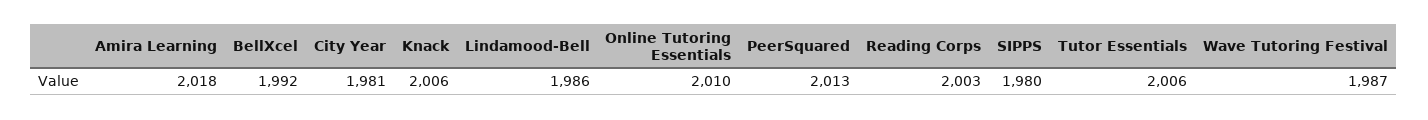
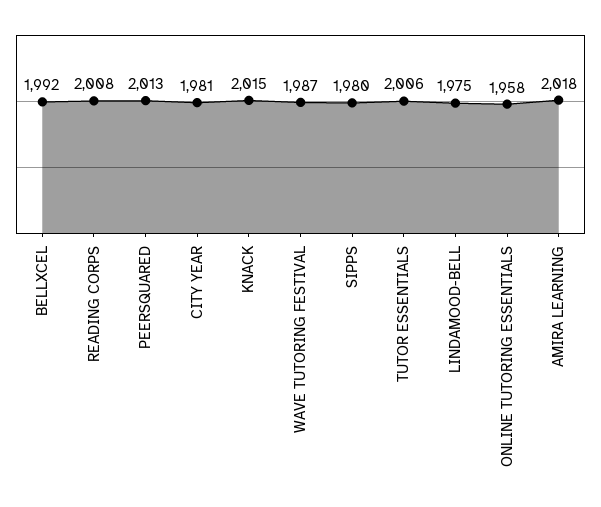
  {
    "Amira Learning": 2018,
    "BellXcel": 1992,
    "City Year": 1981,
-   "Knack": 2006,
+   "Knack": 2015,
-   "Lindamood-Bell": 1986,
+   "Lindamood-Bell": 1975,
-   "Online Tutoring Essentials": 2010,
+   "Online Tutoring Essentials": 1958,
    "PeerSquared": 2013,
-   "Reading Corps": 2003,
+   "Reading Corps": 2008,
    "SIPPS": 1980,
    "Tutor Essentials": 2006,
    "Wave Tutoring Festival": 1987
  }

